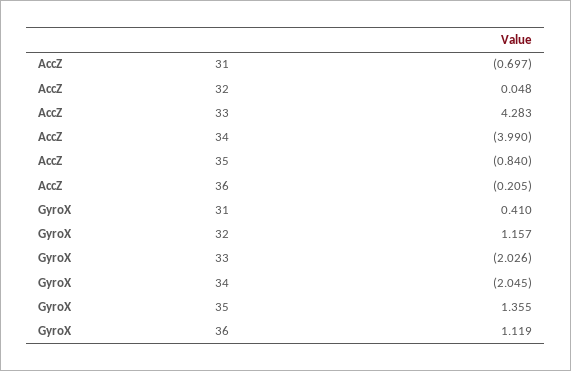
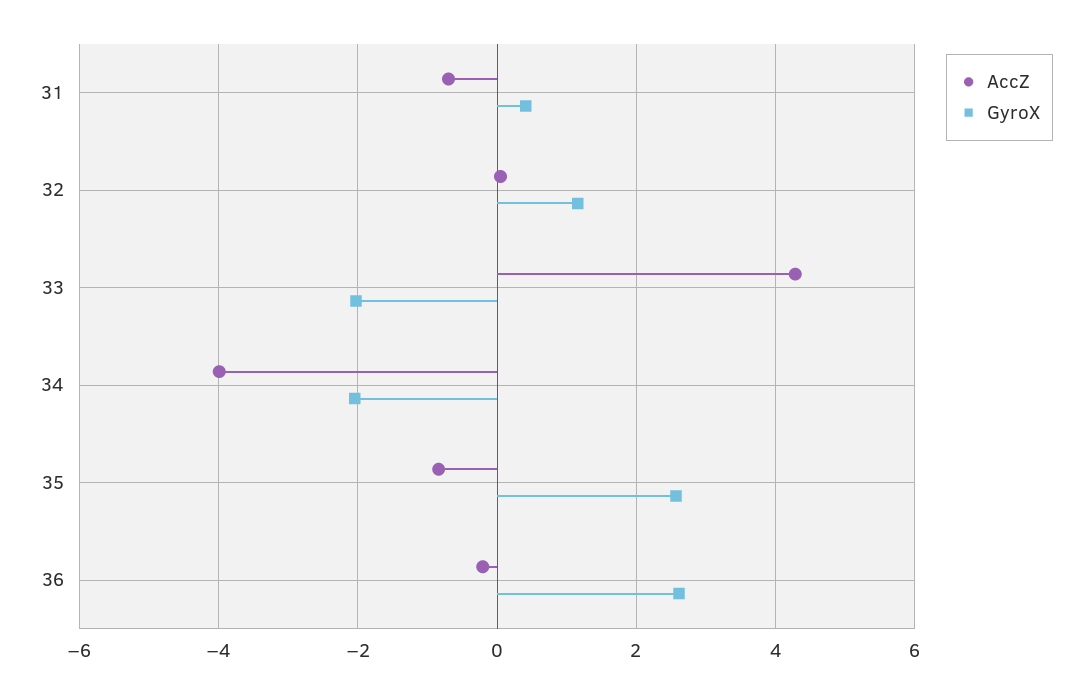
  {
    "AccZ": {
      "31": -0.697,
      "32": 0.048,
      "33": 4.283,
      "34": -3.99,
      "35": -0.84,
      "36": -0.205
    },
    "GyroX": {
      "31": 0.41,
      "32": 1.157,
      "33": -2.026,
      "34": -2.045,
-     "35": 1.355,
+     "35": 2.6,
-     "36": 1.119
+     "36": 2.6
    }
  }

